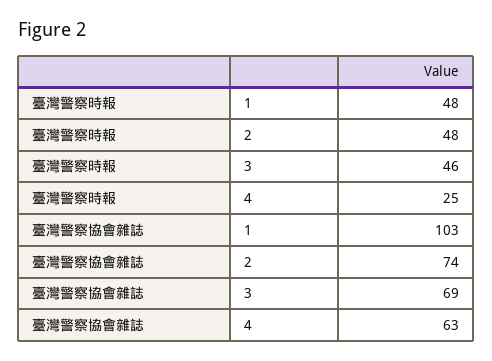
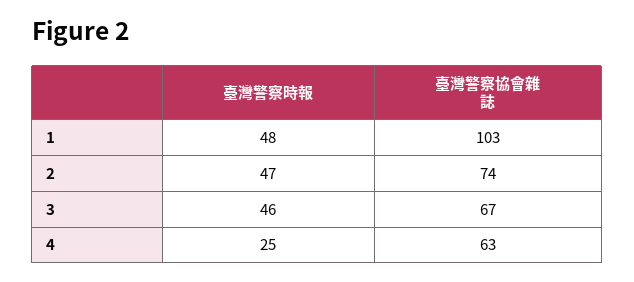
  {
    "臺灣警察時報": {
      "1": 48,
-     "2": 48,
+     "2": 47,
      "3": 46,
      "4": 25
    },
    "臺灣警察協會雜誌": {
      "1": 103,
      "2": 74,
-     "3": 69,
+     "3": 67,
      "4": 63
    }
  }

